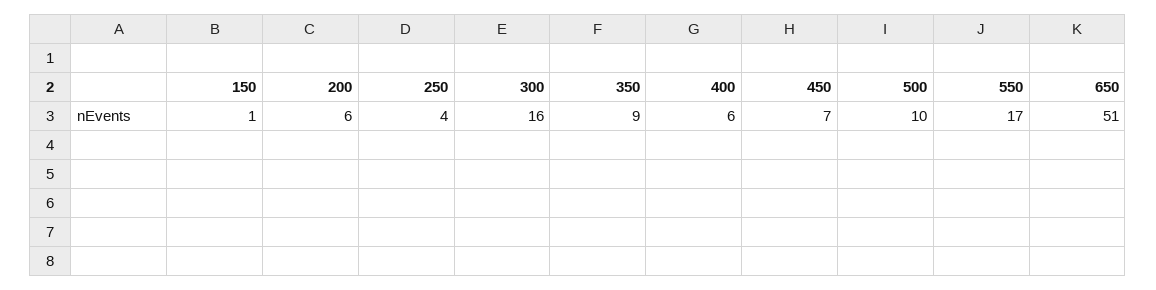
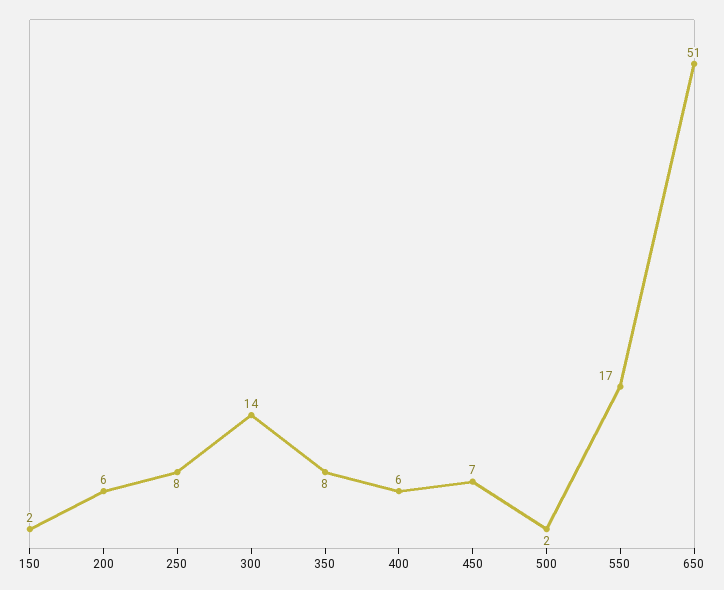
  {
-   "150": 1,
+   "150": 2,
    "200": 6,
-   "250": 4,
+   "250": 8,
-   "300": 16,
+   "300": 14,
-   "350": 9,
+   "350": 8,
    "400": 6,
    "450": 7,
-   "500": 10,
+   "500": 2,
    "550": 17,
    "650": 51
  }

